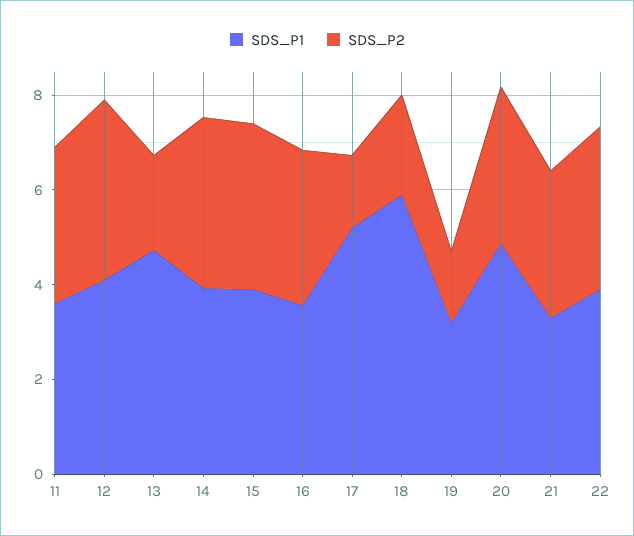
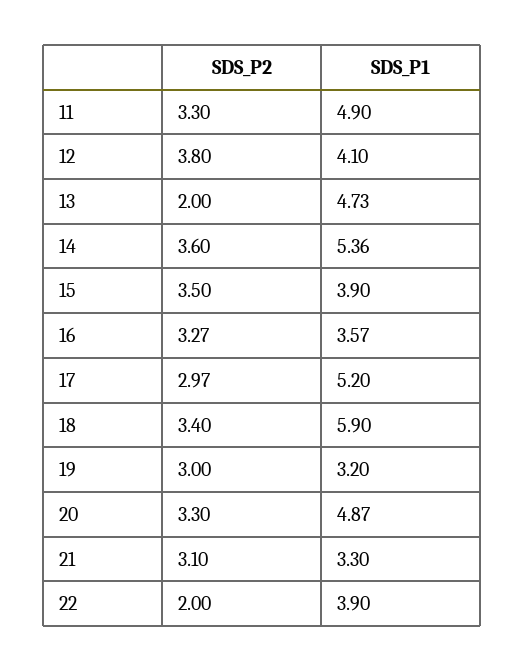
  {
    "SDS_P1": {
-     "11": 3.5,
+     "11": 4.9,
      "12": 4.1,
      "13": 4.73,
-     "14": 4,
+     "14": 5.36,
      "15": 3.9,
      "16": 3.57,
      "17": 5.2,
      "18": 5.9,
      "19": 3.2,
      "20": 4.87,
      "21": 3.3,
      "22": 3.9
    },
    "SDS_P2": {
      "11": 3.3,
      "12": 3.8,
      "13": 2,
      "14": 3.6,
      "15": 3.5,
      "16": 3.27,
-     "17": 1.5,
+     "17": 2.97,
-     "18": 2,
+     "18": 3.4,
-     "19": 1.5,
+     "19": 3,
      "20": 3.3,
      "21": 3.1,
-     "22": 3.5
+     "22": 2
    }
  }

